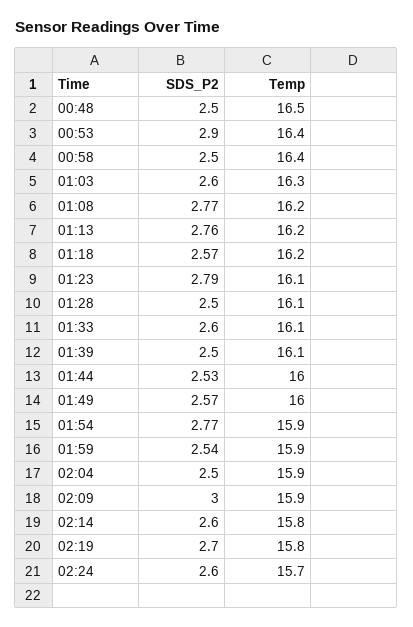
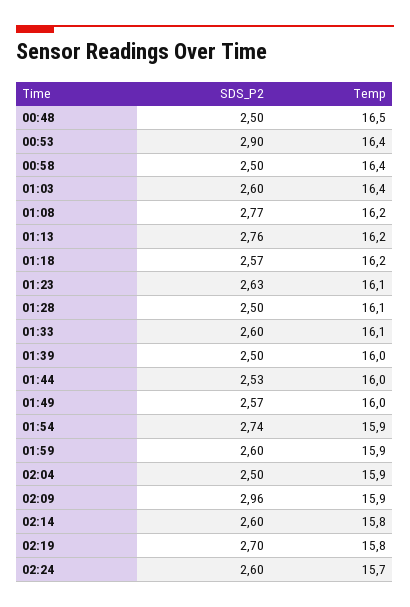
  {
    "SDS_P2": {
      "00:48": 2.5,
      "00:53": 2.9,
      "00:58": 2.5,
      "01:03": 2.6,
      "01:08": 2.77,
      "01:13": 2.76,
      "01:18": 2.57,
-     "01:23": 2.79,
+     "01:23": 2.63,
      "01:28": 2.5,
      "01:33": 2.6,
      "01:39": 2.5,
      "01:44": 2.53,
      "01:49": 2.57,
-     "01:54": 2.77,
+     "01:54": 2.74,
-     "01:59": 2.54,
+     "01:59": 2.6,
      "02:04": 2.5,
-     "02:09": 3,
+     "02:09": 2.96,
      "02:14": 2.6,
      "02:19": 2.7,
      "02:24": 2.6
    },
    "Temp": {
      "00:48": 16.5,
      "00:53": 16.4,
      "00:58": 16.4,
-     "01:03": 16.3,
+     "01:03": 16.4,
      "01:08": 16.2,
      "01:13": 16.2,
      "01:18": 16.2,
      "01:23": 16.1,
      "01:28": 16.1,
      "01:33": 16.1,
-     "01:39": 16.1,
+     "01:39": 16,
      "01:44": 16,
      "01:49": 16,
      "01:54": 15.9,
      "01:59": 15.9,
      "02:04": 15.9,
      "02:09": 15.9,
      "02:14": 15.8,
      "02:19": 15.8,
      "02:24": 15.7
    }
  }

